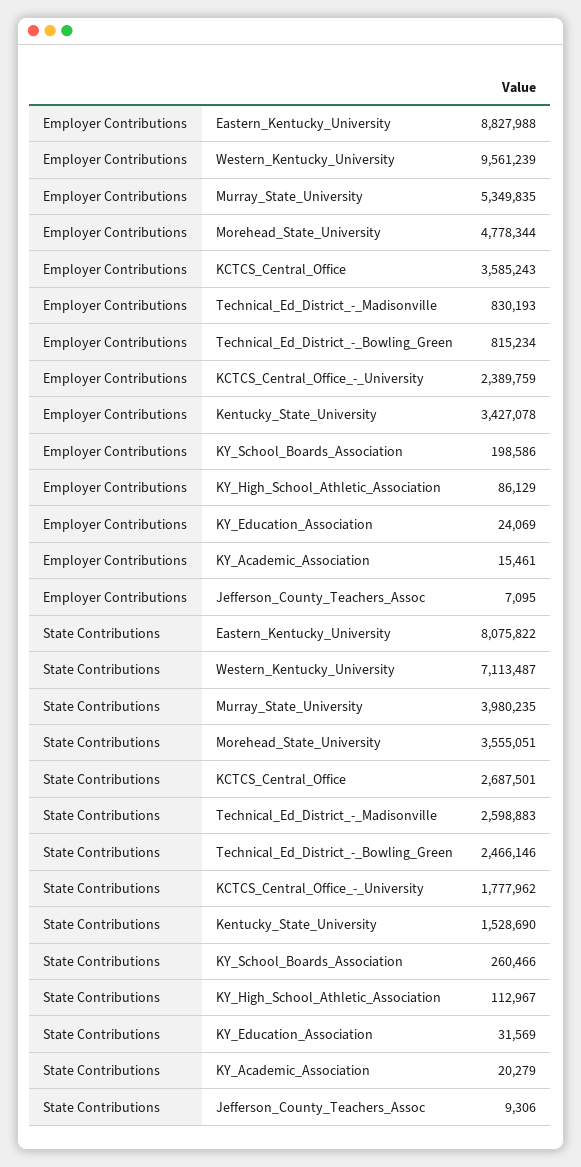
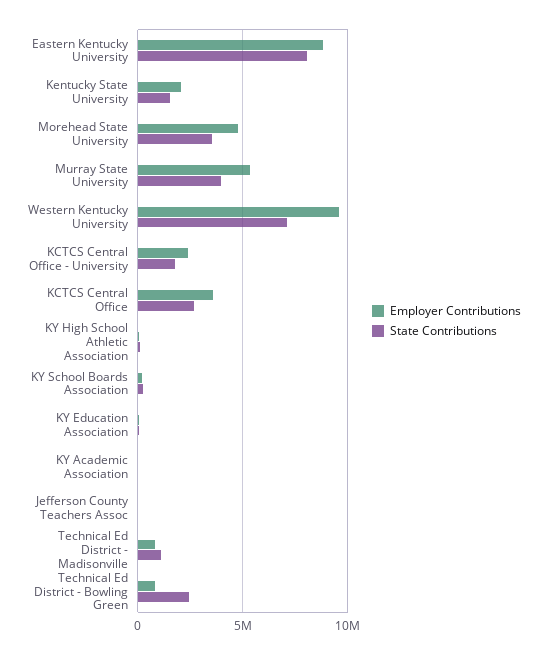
  {
    "Employer Contributions": {
      "Eastern_Kentucky_University": 8827988,
      "Western_Kentucky_University": 9561239,
      "Murray_State_University": 5349835,
      "Morehead_State_University": 4778344,
      "KCTCS_Central_Office": 3585243,
      "Technical_Ed_District_-_Madisonville": 830193,
      "Technical_Ed_District_-_Bowling_Green": 815234,
      "KCTCS_Central_Office_-_University": 2389759,
-     "Kentucky_State_University": 3427078,
+     "Kentucky_State_University": 2000000,
      "KY_School_Boards_Association": 198586,
      "KY_High_School_Athletic_Association": 86129,
      "KY_Education_Association": 24069,
      "KY_Academic_Association": 15461,
      "Jefferson_County_Teachers_Assoc": 7095
    },
    "State Contributions": {
      "Eastern_Kentucky_University": 8075822,
      "Western_Kentucky_University": 7113487,
      "Murray_State_University": 3980235,
      "Morehead_State_University": 3555051,
      "KCTCS_Central_Office": 2687501,
-     "Technical_Ed_District_-_Madisonville": 2598883,
+     "Technical_Ed_District_-_Madisonville": 1000000,
      "Technical_Ed_District_-_Bowling_Green": 2466146,
      "KCTCS_Central_Office_-_University": 1777962,
      "Kentucky_State_University": 1528690,
      "KY_School_Boards_Association": 260466,
      "KY_High_School_Athletic_Association": 112967,
      "KY_Education_Association": 31569,
      "KY_Academic_Association": 20279,
      "Jefferson_County_Teachers_Assoc": 9306
    }
  }

